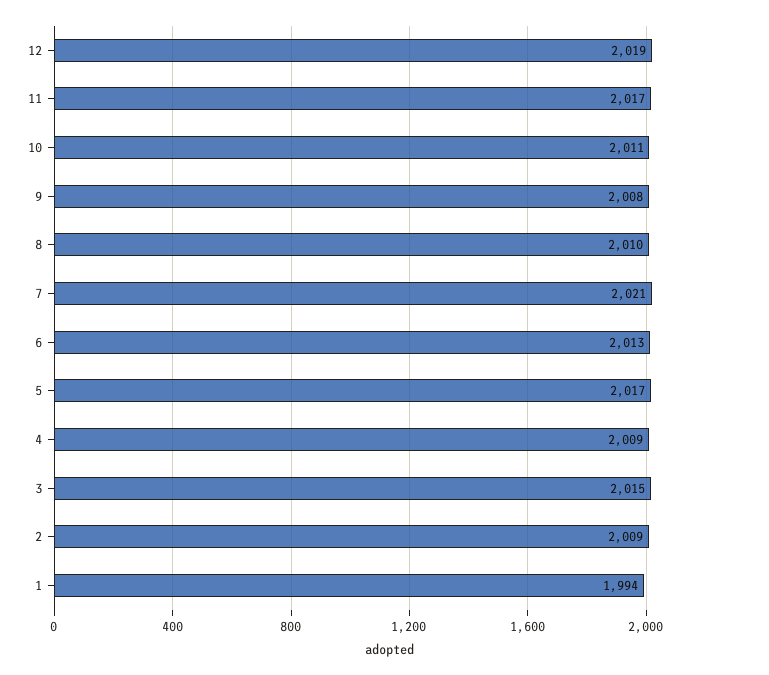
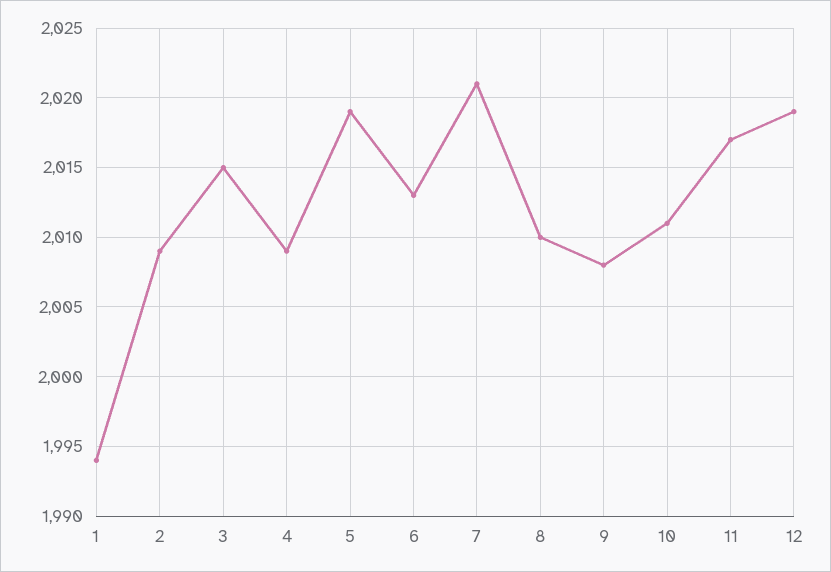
  {
    "12": 2019,
    "11": 2017,
    "10": 2011,
    "9": 2008,
    "8": 2010,
    "7": 2021,
    "6": 2013,
-   "5": 2017,
+   "5": 2019,
    "4": 2009,
    "3": 2015,
    "2": 2009,
    "1": 1994
  }

